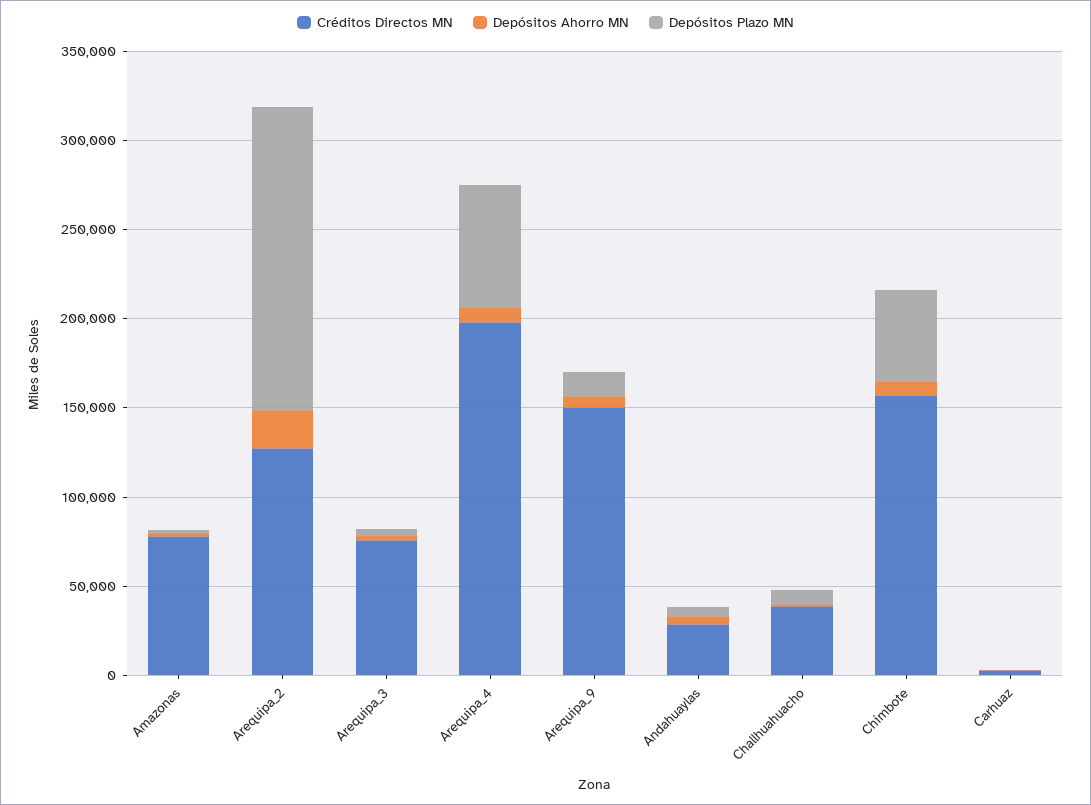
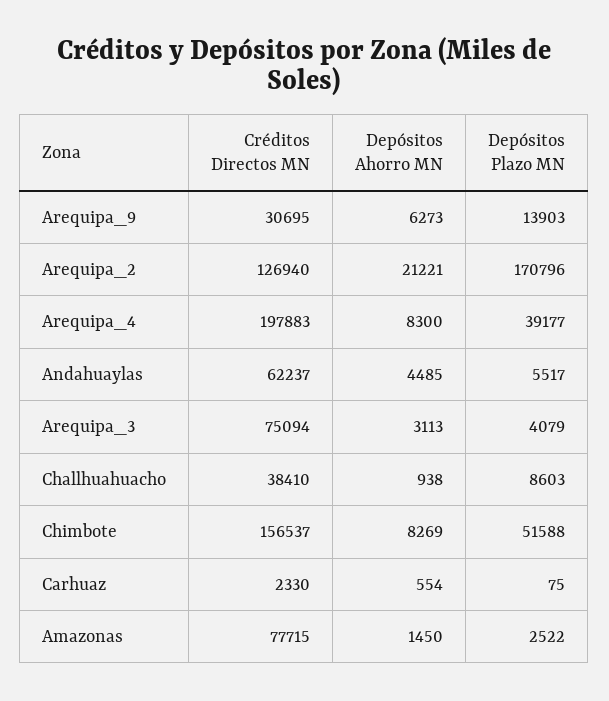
  {
    "Créditos Directos MN": {
      "Amazonas": 77715,
      "Arequipa_2": 126940,
      "Arequipa_3": 75094,
      "Arequipa_4": 197883,
-     "Arequipa_9": 150000,
+     "Arequipa_9": 30695,
-     "Andahuaylas": 30000,
+     "Andahuaylas": 62237,
      "Challhuahuacho": 38410,
      "Chimbote": 156537,
      "Carhuaz": 2330
    },
    "Depósitos Ahorro MN": {
      "Amazonas": 1450,
      "Arequipa_2": 21221,
      "Arequipa_3": 3113,
      "Arequipa_4": 8300,
      "Arequipa_9": 6273,
      "Andahuaylas": 4485,
      "Challhuahuacho": 938,
      "Chimbote": 8269,
      "Carhuaz": 554
    },
    "Depósitos Plazo MN": {
      "Amazonas": 2522,
      "Arequipa_2": 170796,
      "Arequipa_3": 4079,
-     "Arequipa_4": 70000,
+     "Arequipa_4": 39177,
      "Arequipa_9": 13903,
      "Andahuaylas": 5517,
      "Challhuahuacho": 8603,
      "Chimbote": 51588,
      "Carhuaz": 75
    }
  }

